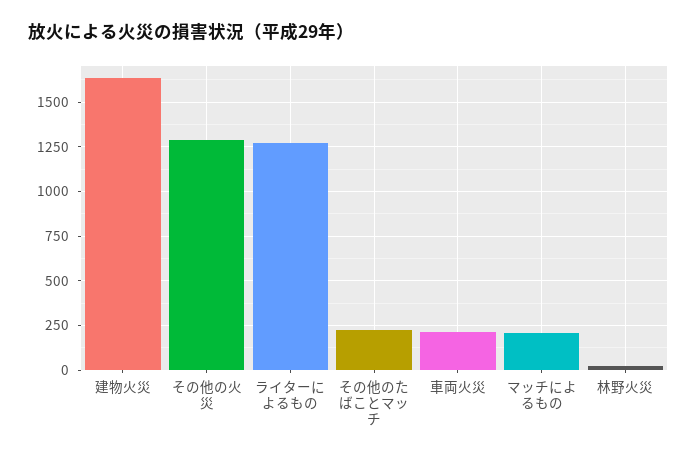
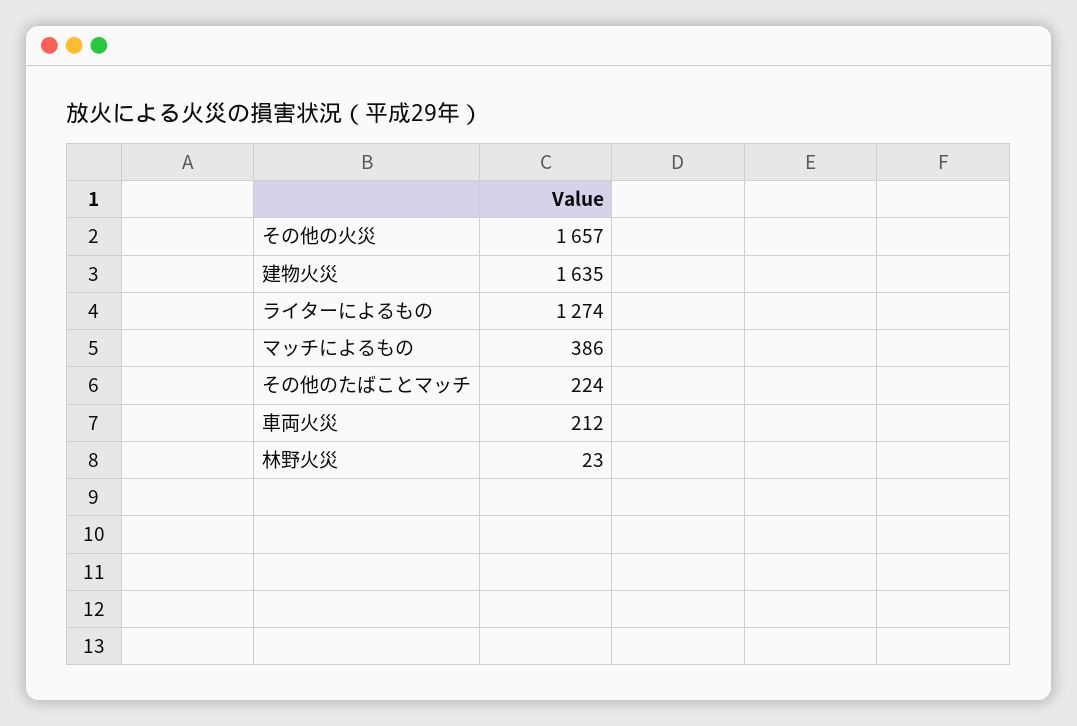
  {
    "建物火災": 1635,
-   "その他の火災": 1300,
+   "その他の火災": 1657,
    "ライターによるもの": 1274,
    "その他のたばことマッチ": 224,
    "車両火災": 212,
-   "マッチによるもの": 200,
+   "マッチによるもの": 386,
    "林野火災": 23
  }

